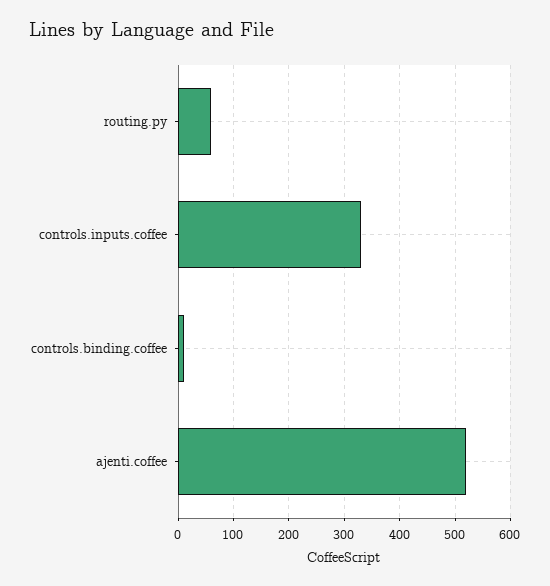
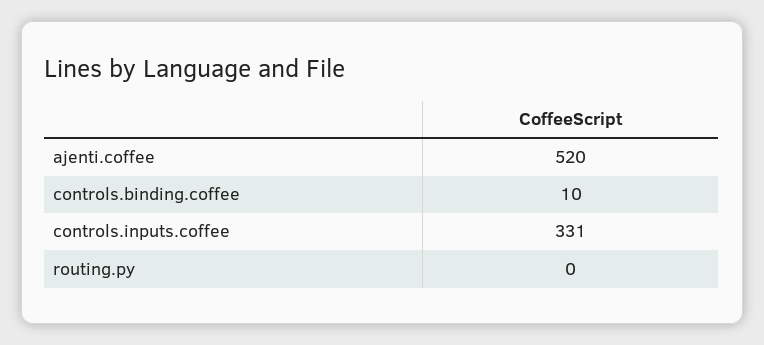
  {
-   "routing.py": 60,
+   "routing.py": 0,
    "controls.inputs.coffee": 331,
    "controls.binding.coffee": 10,
    "ajenti.coffee": 520
  }

